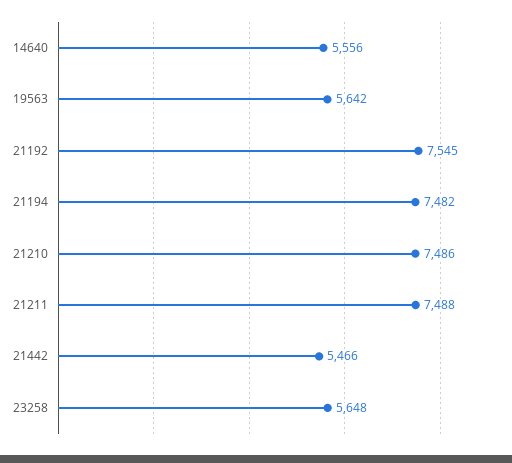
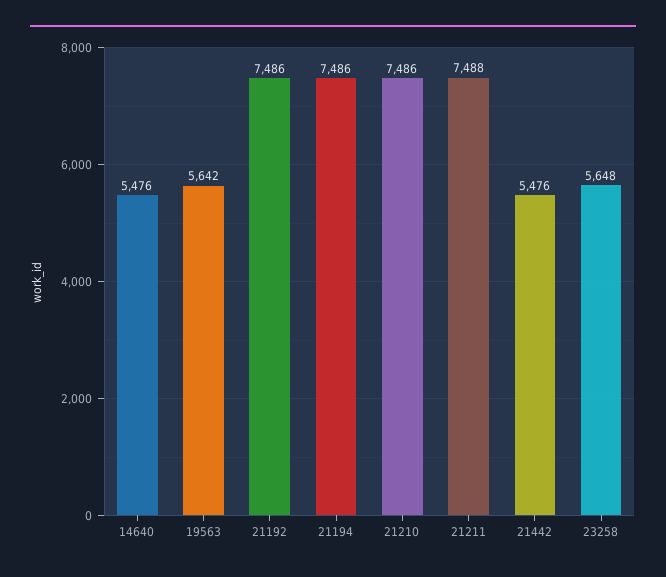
  {
-   "14640": 5556,
+   "14640": 5476,
    "19563": 5642,
-   "21192": 7545,
+   "21192": 7486,
-   "21194": 7482,
+   "21194": 7486,
    "21210": 7486,
    "21211": 7488,
-   "21442": 5466,
+   "21442": 5476,
    "23258": 5648
  }

